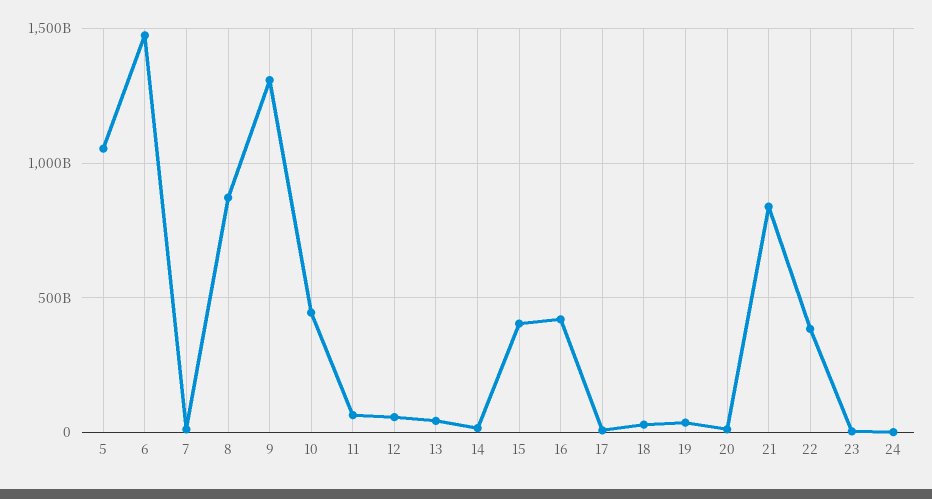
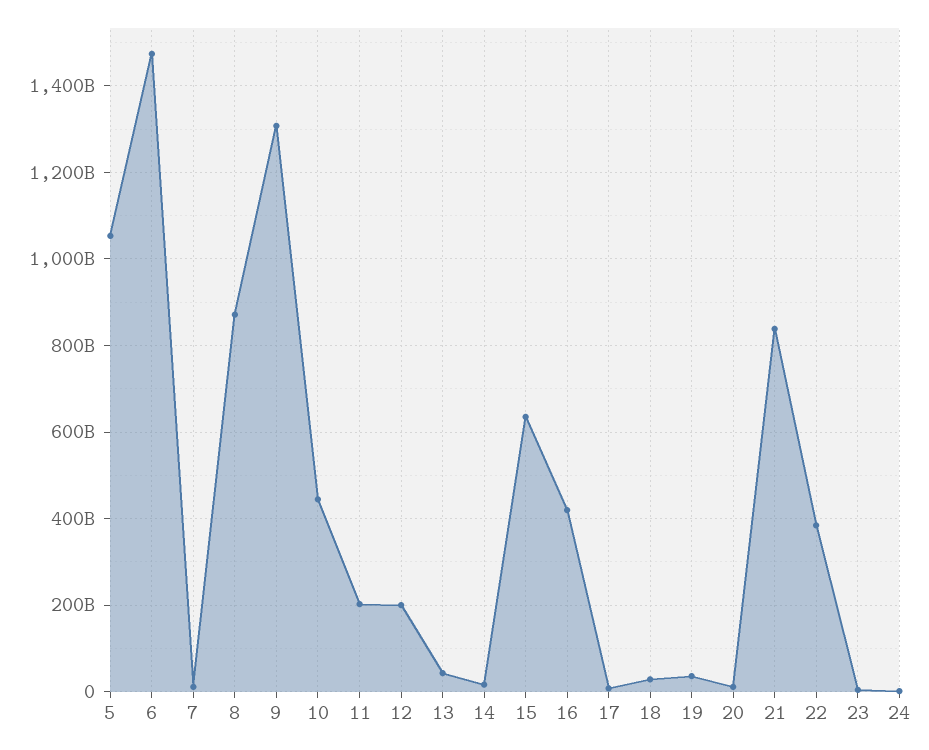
  {
    "5": 1060000000000,
    "6": 1480000000000,
    "7": 20000000000,
    "8": 880000000000,
    "9": 1300000000000,
    "10": 440000000000,
-   "11": 50000000000,
+   "11": 200000000000,
-   "12": 50000000000,
+   "12": 200000000000,
    "13": 40000000000,
    "14": 20000000000,
-   "15": 400000000000,
+   "15": 640000000000,
    "16": 420000000000,
    "17": 0,
    "18": 20000000000,
    "19": 40000000000,
    "20": 20000000000,
    "21": 840000000000,
    "22": 380000000000,
    "23": 0,
    "24": 0
  }

